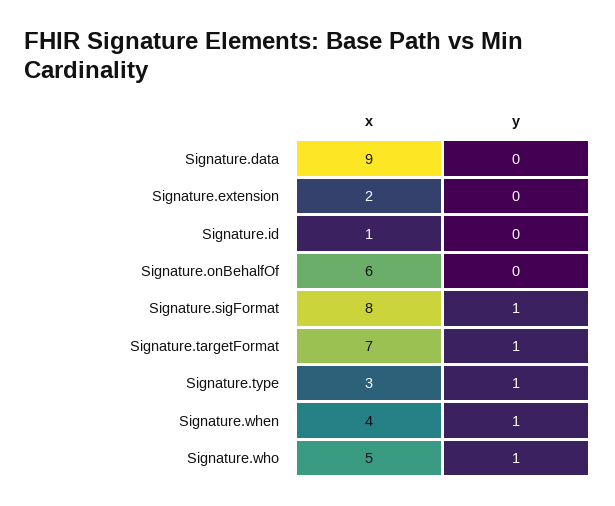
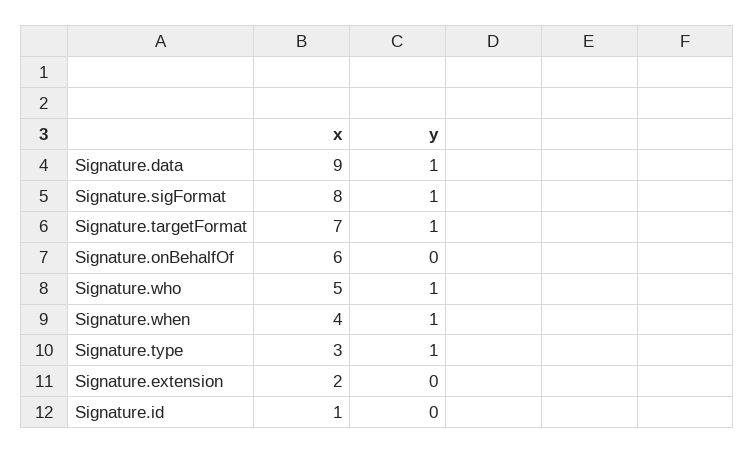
  {
    "x": {
      "Signature.data": 9,
      "Signature.extension": 2,
      "Signature.id": 1,
      "Signature.onBehalfOf": 6,
      "Signature.sigFormat": 8,
      "Signature.targetFormat": 7,
      "Signature.type": 3,
      "Signature.when": 4,
      "Signature.who": 5
    },
    "y": {
-     "Signature.data": 0,
+     "Signature.data": 1,
      "Signature.extension": 0,
      "Signature.id": 0,
      "Signature.onBehalfOf": 0,
      "Signature.sigFormat": 1,
      "Signature.targetFormat": 1,
      "Signature.type": 1,
      "Signature.when": 1,
      "Signature.who": 1
    }
  }

